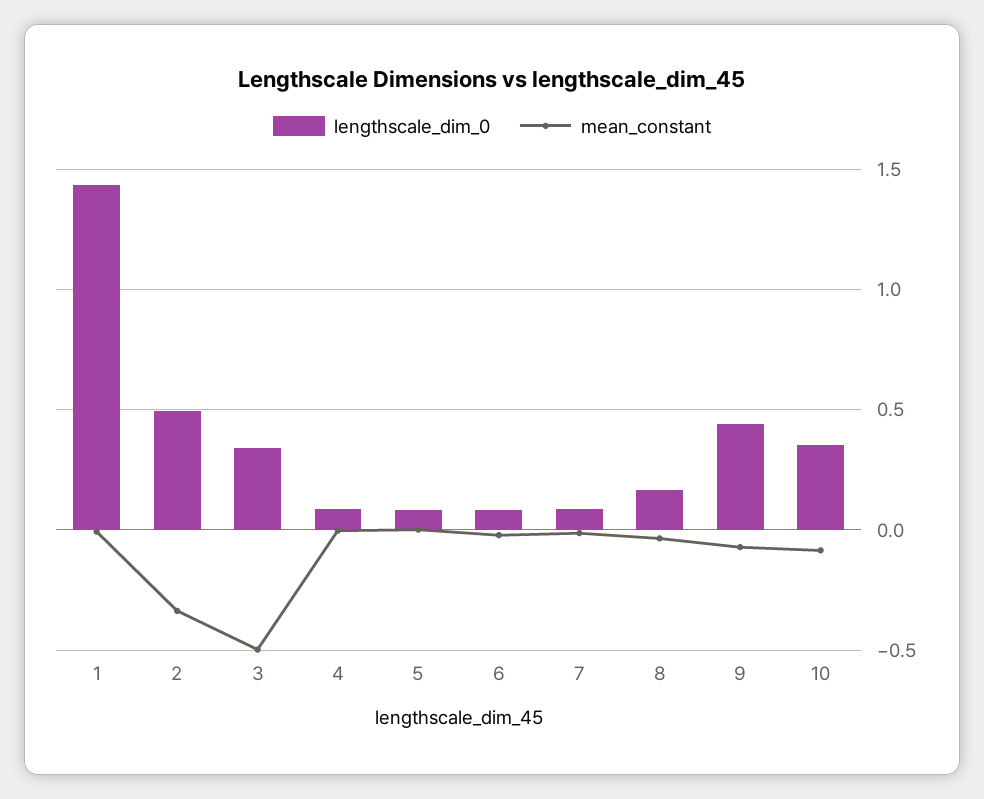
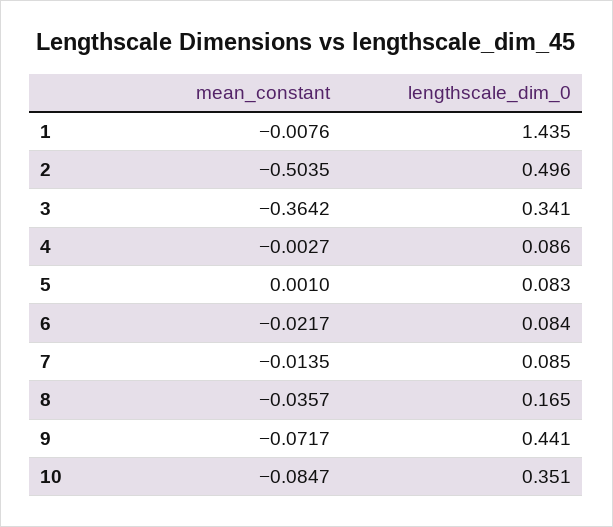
  {
    "lengthscale_dim_0": {
      "1": 1.435,
      "2": 0.496,
      "3": 0.341,
      "4": 0.086,
      "5": 0.083,
      "6": 0.084,
      "7": 0.085,
      "8": 0.165,
      "9": 0.441,
      "10": 0.351
    },
    "mean_constant": {
      "1": -0.0076,
-     "2": -0.35,
+     "2": -0.5035,
-     "3": -0.5,
+     "3": -0.3642,
      "4": -0.0027,
      "5": 0.001,
      "6": -0.0217,
      "7": -0.0135,
      "8": -0.0357,
      "9": -0.0717,
      "10": -0.0847
    }
  }

